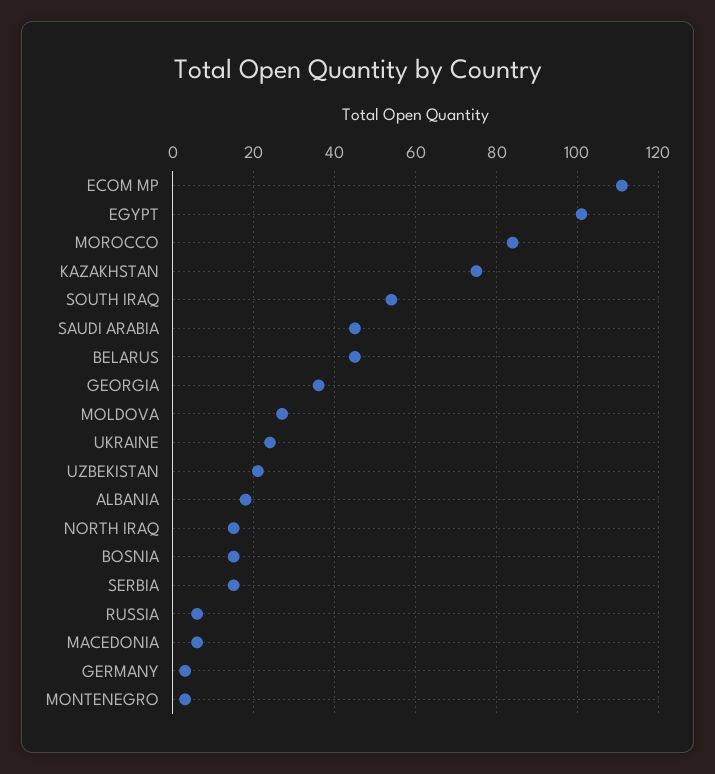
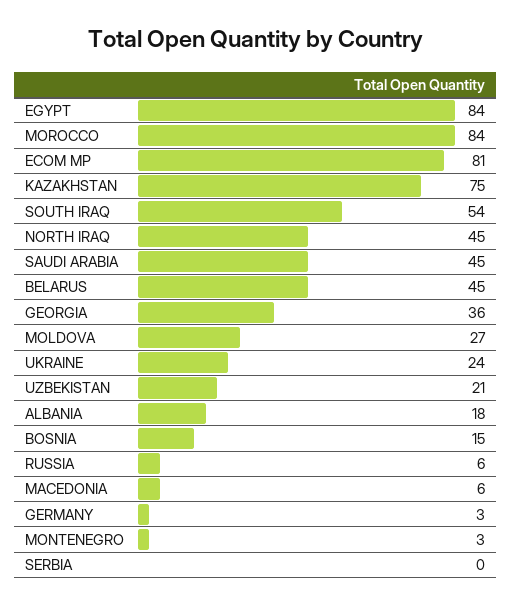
  {
-   "ECOM MP": 110,
+   "ECOM MP": 81,
-   "EGYPT": 100,
+   "EGYPT": 84,
    "MOROCCO": 84,
    "KAZAKHSTAN": 75,
    "SOUTH IRAQ": 54,
    "SAUDI ARABIA": 45,
    "BELARUS": 45,
    "GEORGIA": 36,
    "MOLDOVA": 27,
    "UKRAINE": 24,
    "UZBEKISTAN": 21,
    "ALBANIA": 18,
-   "NORTH IRAQ": 15,
+   "NORTH IRAQ": 45,
    "BOSNIA": 15,
-   "SERBIA": 15,
+   "SERBIA": 0,
    "RUSSIA": 6,
    "MACEDONIA": 6,
    "GERMANY": 3,
    "MONTENEGRO": 3
  }

